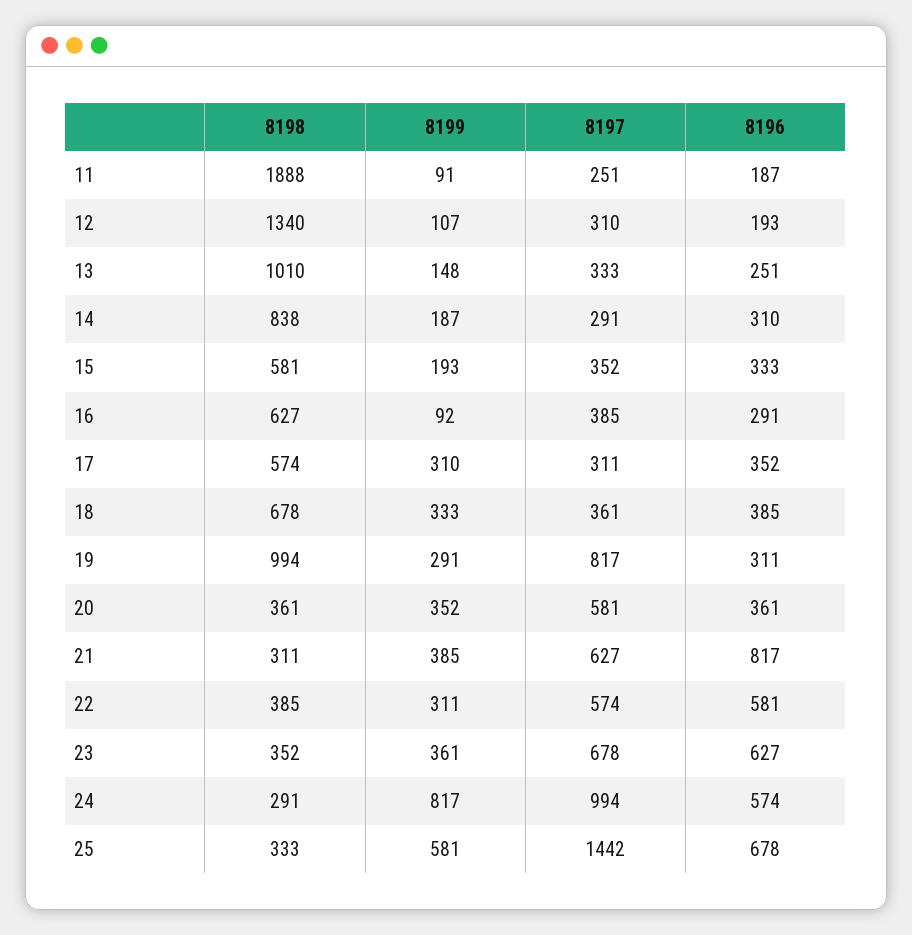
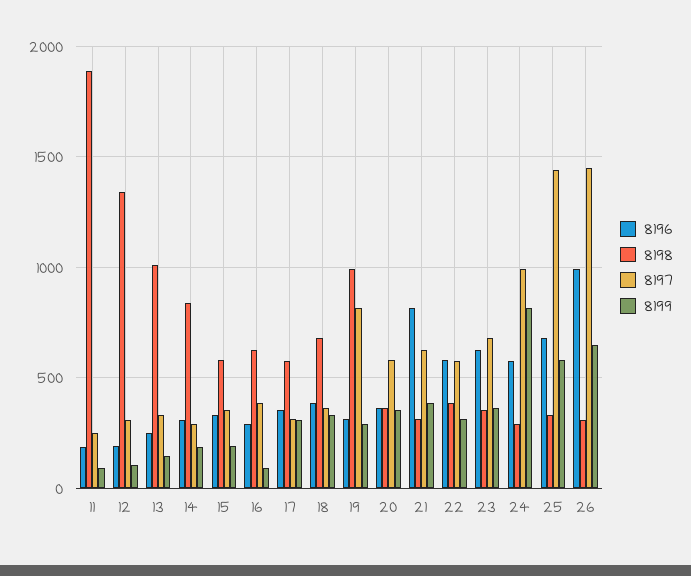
  {
    "8198": {
      "11": 1888,
      "12": 1340,
      "13": 1010,
      "14": 838,
      "15": 581,
      "16": 627,
      "17": 574,
      "18": 678,
      "19": 994,
      "20": 361,
      "21": 311,
      "22": 385,
      "23": 352,
      "24": 291,
-     "25": 333
+     "25": 333,
+     "26": 300
    },
    "8199": {
      "11": 91,
      "12": 107,
      "13": 148,
      "14": 187,
      "15": 193,
      "16": 92,
      "17": 310,
      "18": 333,
      "19": 291,
      "20": 352,
      "21": 385,
      "22": 311,
      "23": 361,
      "24": 817,
-     "25": 581
+     "25": 581,
+     "26": 650
    },
    "8197": {
      "11": 251,
      "12": 310,
      "13": 333,
      "14": 291,
      "15": 352,
      "16": 385,
      "17": 311,
      "18": 361,
      "19": 817,
      "20": 581,
      "21": 627,
      "22": 574,
      "23": 678,
      "24": 994,
-     "25": 1442
+     "25": 1442,
+     "26": 1450
    },
    "8196": {
      "11": 187,
      "12": 193,
      "13": 251,
      "14": 310,
      "15": 333,
      "16": 291,
      "17": 352,
      "18": 385,
      "19": 311,
      "20": 361,
      "21": 817,
      "22": 581,
      "23": 627,
      "24": 574,
-     "25": 678
+     "25": 678,
+     "26": 1000
    }
  }

